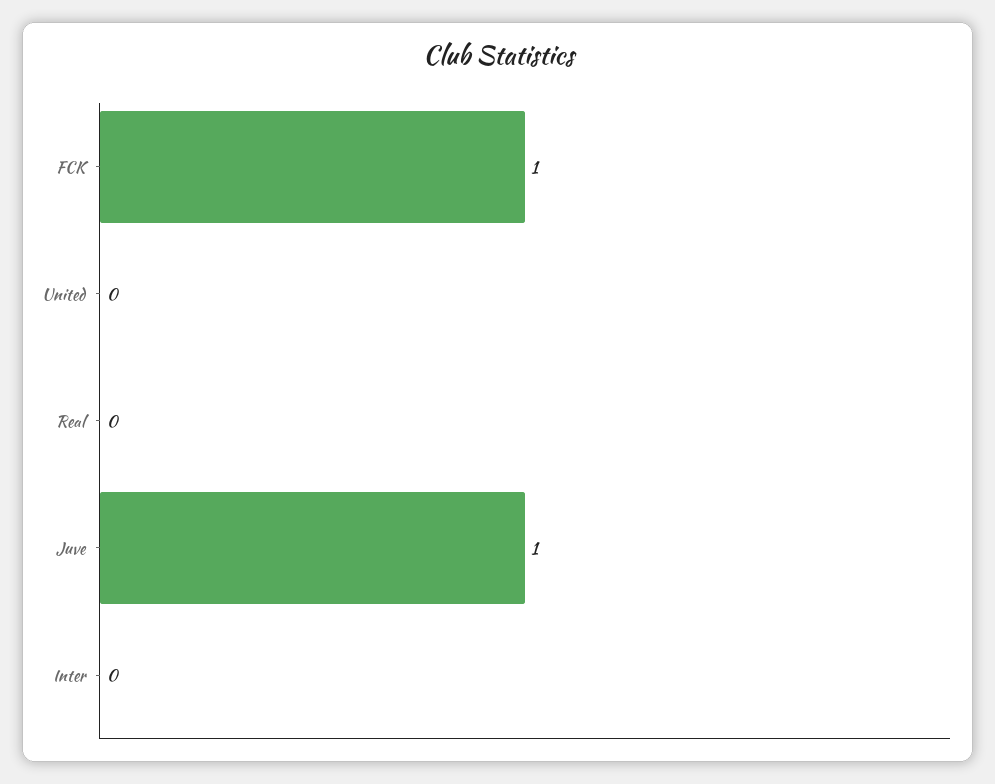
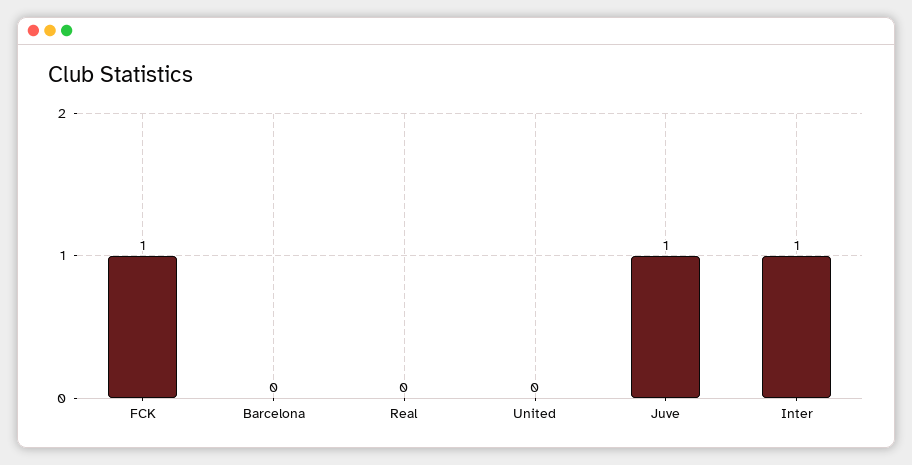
  {
    "FCK": 1,
    "United": 0,
    "Real": 0,
    "Juve": 1,
-   "Inter": 0
+   "Inter": 1,
+   "Barcelona": 0
  }

